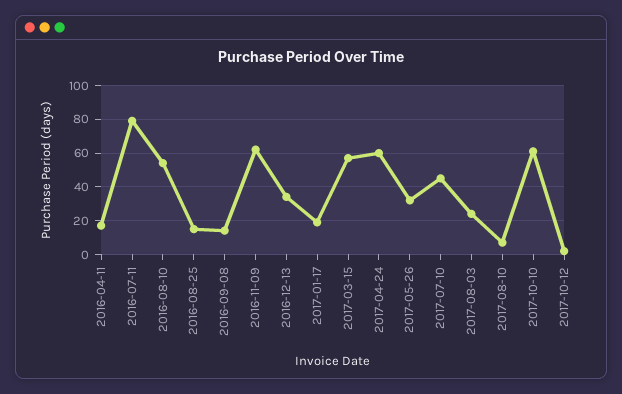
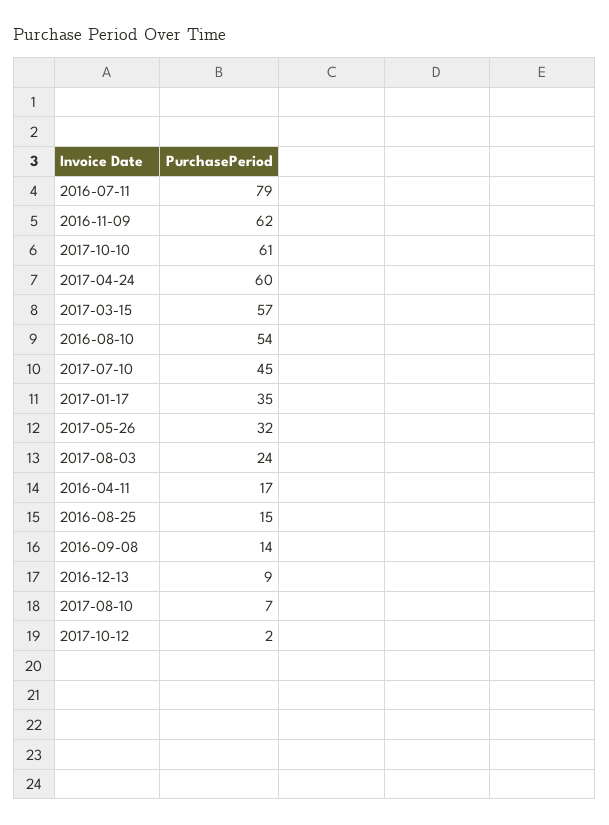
  {
    "2016-04-11": 17,
    "2016-07-11": 79,
    "2016-08-10": 54,
    "2016-08-25": 15,
    "2016-09-08": 14,
    "2016-11-09": 62,
-   "2016-12-13": 35,
+   "2016-12-13": 9,
-   "2017-01-17": 20,
+   "2017-01-17": 35,
    "2017-03-15": 57,
    "2017-04-24": 60,
    "2017-05-26": 32,
    "2017-07-10": 45,
    "2017-08-03": 24,
    "2017-08-10": 7,
    "2017-10-10": 61,
    "2017-10-12": 2
  }

